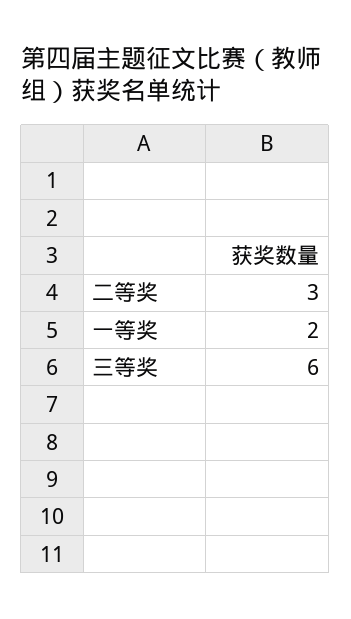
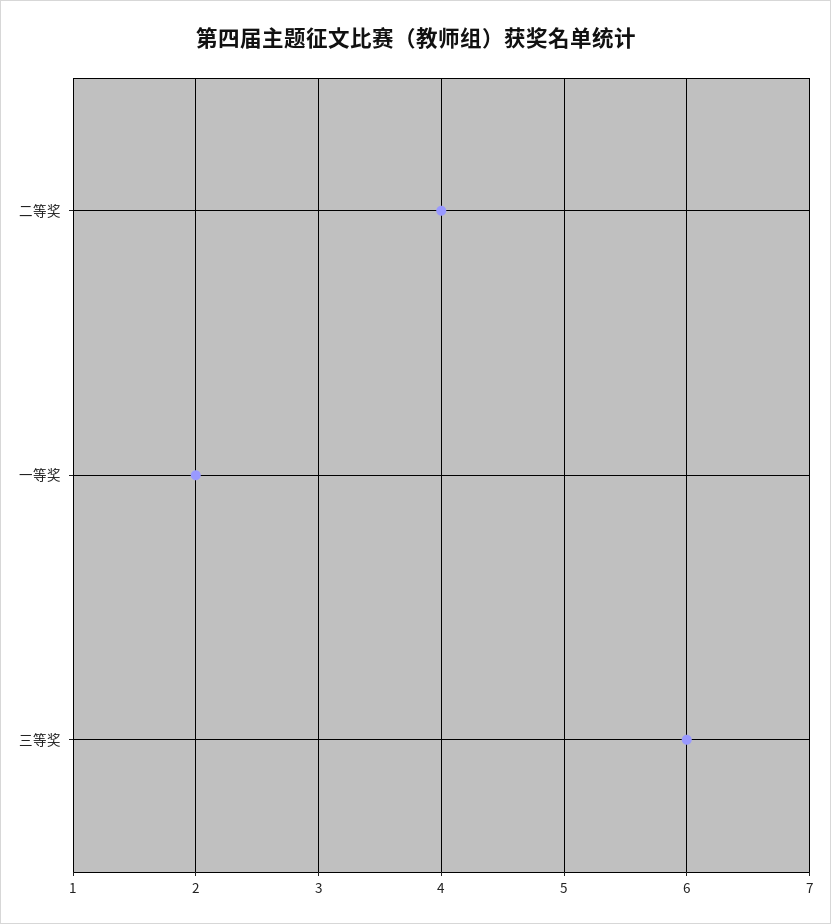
  {
-   "二等奖": 3,
+   "二等奖": 4,
    "一等奖": 2,
    "三等奖": 6
  }

